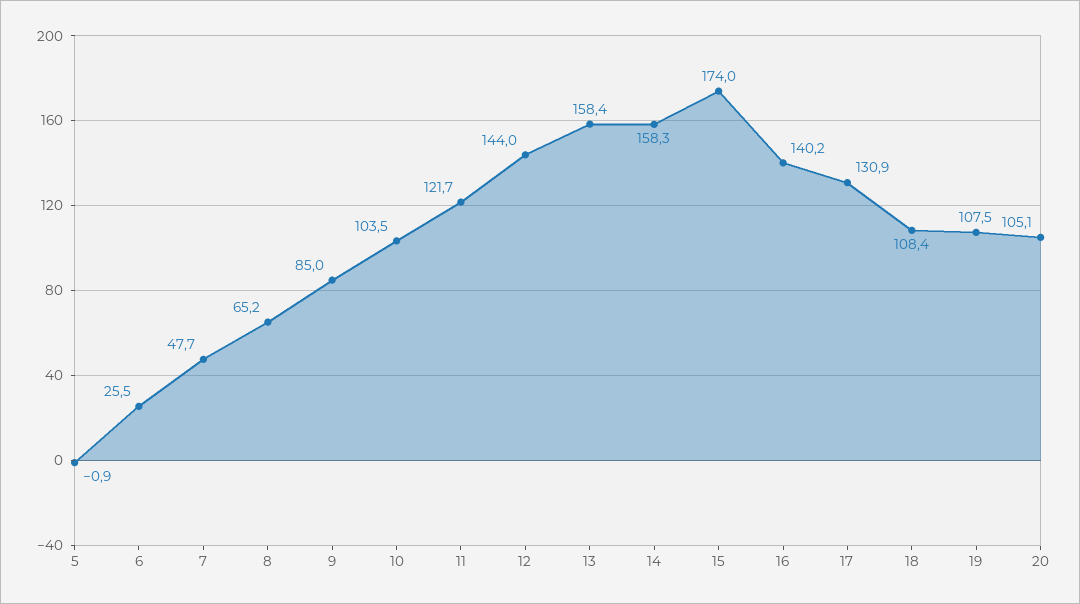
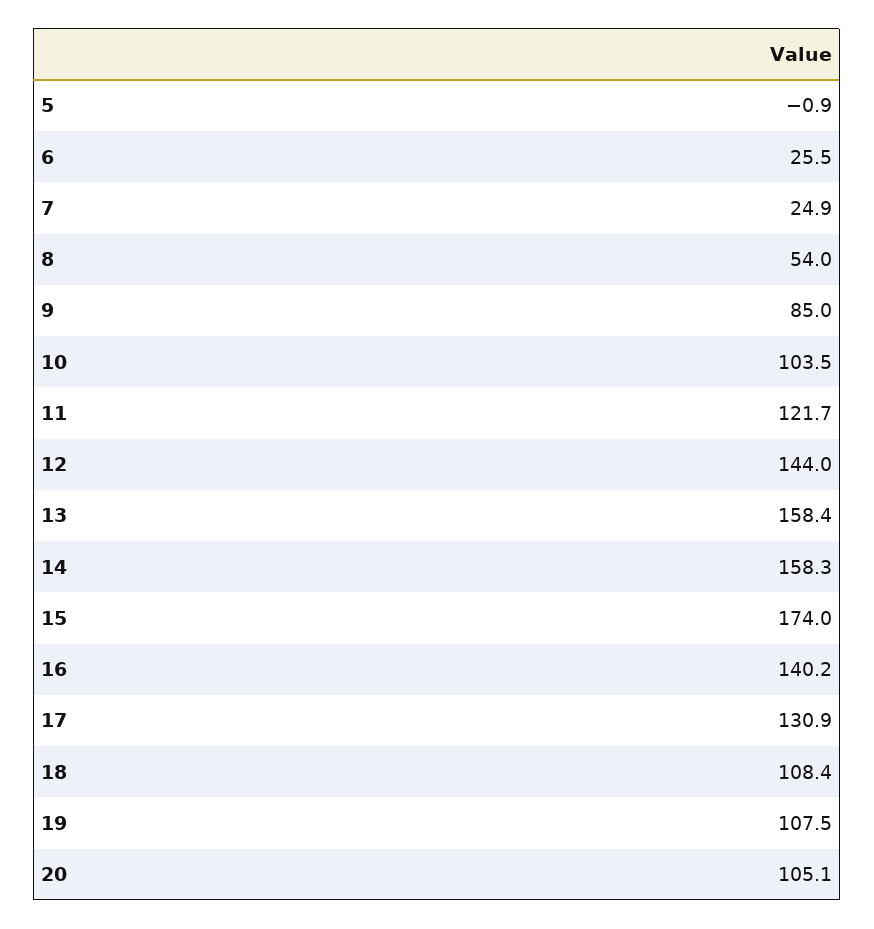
  {
    "5": -0.9,
    "6": 25.5,
-   "7": 47.7,
+   "7": 24.9,
-   "8": 65.2,
+   "8": 54,
    "9": 85,
    "10": 103.5,
    "11": 121.7,
    "12": 144,
    "13": 158.4,
    "14": 158.3,
    "15": 174,
    "16": 140.2,
    "17": 130.9,
    "18": 108.4,
    "19": 107.5,
    "20": 105.1
  }

